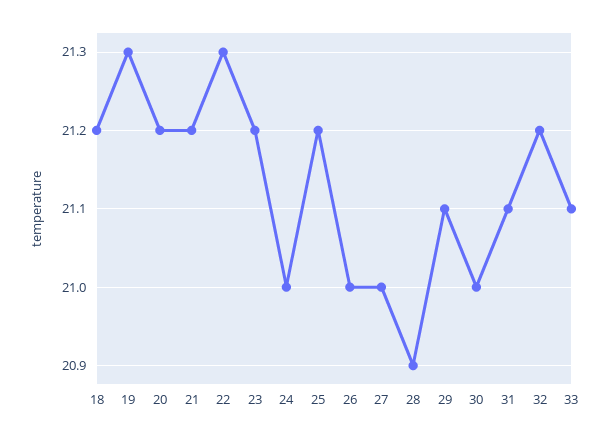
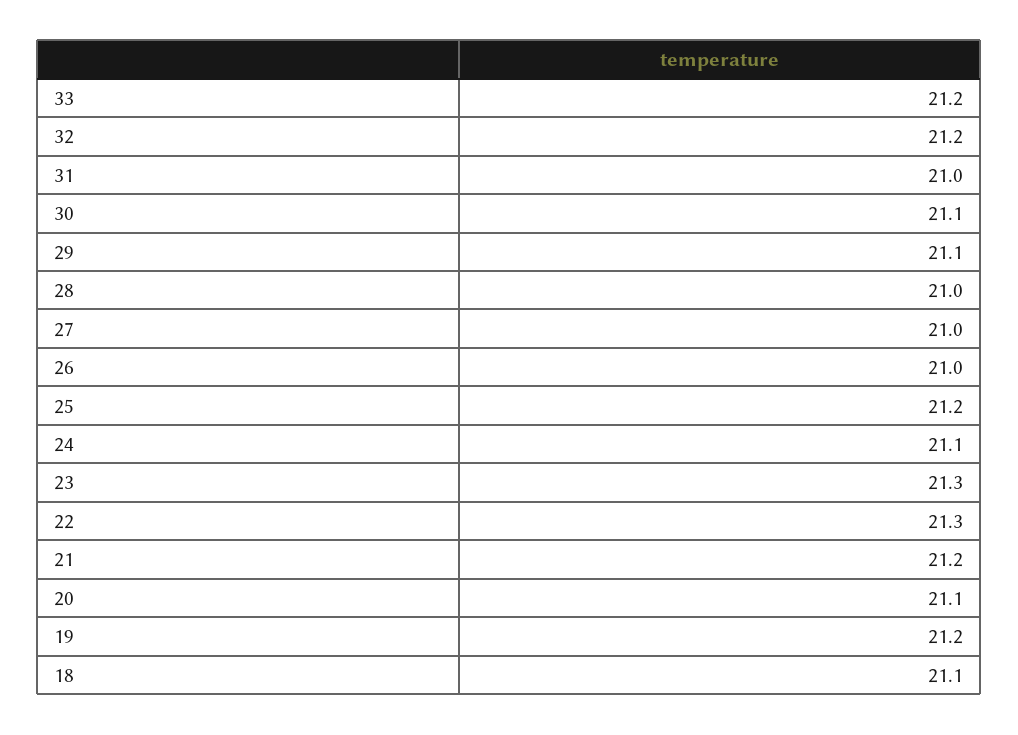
  {
-   "18": 21.2,
+   "18": 21.1,
-   "19": 21.3,
+   "19": 21.2,
-   "20": 21.2,
+   "20": 21.1,
    "21": 21.2,
    "22": 21.3,
-   "23": 21.2,
+   "23": 21.3,
-   "24": 21,
+   "24": 21.1,
    "25": 21.2,
    "26": 21,
    "27": 21,
-   "28": 20.9,
+   "28": 21,
    "29": 21.1,
-   "30": 21,
+   "30": 21.1,
-   "31": 21.1,
+   "31": 21,
    "32": 21.2,
-   "33": 21.1
+   "33": 21.2
  }

